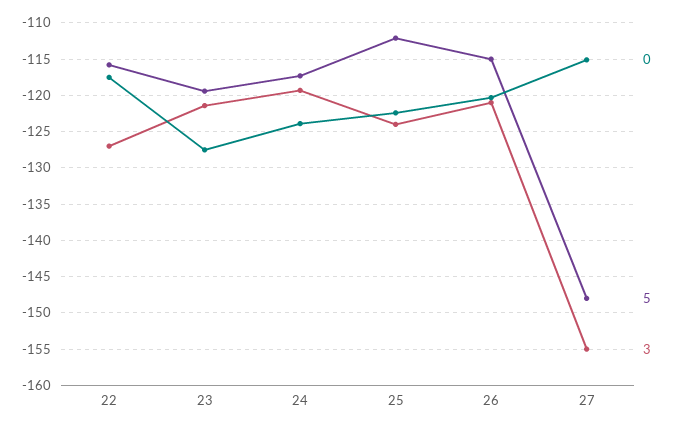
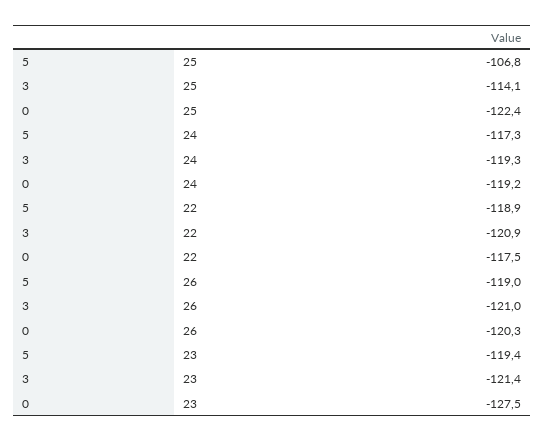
  {
    "0": {
      "22": -117.5,
      "23": -127.5,
-     "24": -124,
+     "24": -119.2,
      "25": -122.4,
-     "26": -120.3,
+     "26": -120.3
-     "27": -115
    },
    "5": {
-     "22": -116,
+     "22": -118.9,
      "23": -119.4,
      "24": -117.3,
-     "25": -112,
+     "25": -106.8,
-     "26": -115,
+     "26": -119
-     "27": -148
    },
    "3": {
-     "22": -127,
+     "22": -120.9,
      "23": -121.4,
      "24": -119.3,
-     "25": -124,
+     "25": -114.1,
-     "26": -121,
+     "26": -121
-     "27": -155
    }
  }

